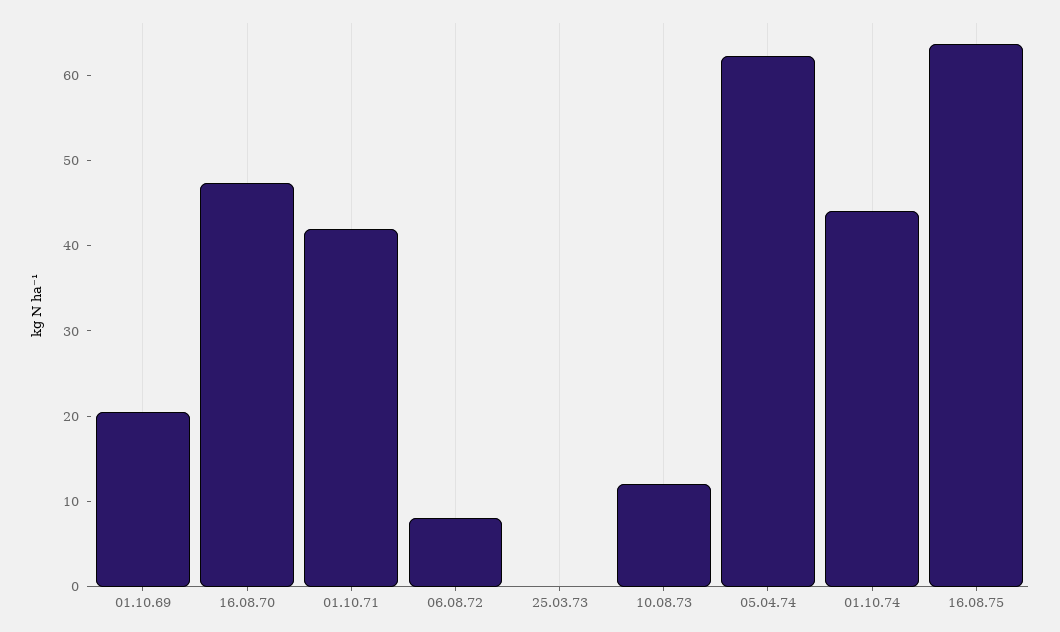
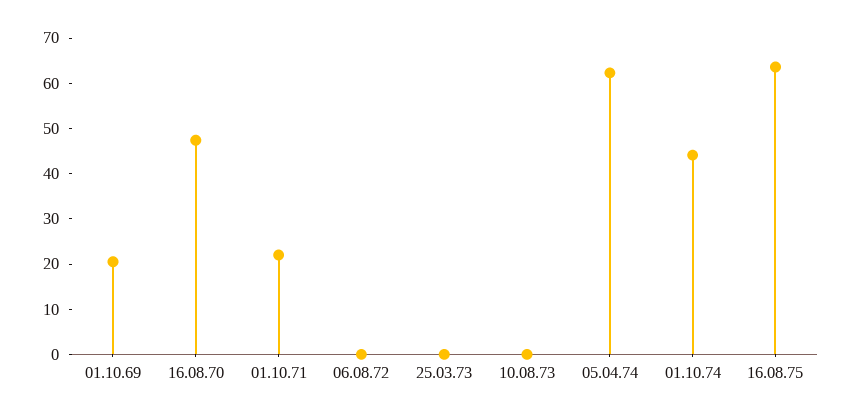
  {
    "01.10.69": 20,
    "16.08.70": 48,
-   "01.10.71": 42,
+   "01.10.71": 22,
-   "06.08.72": 8,
+   "06.08.72": 0,
    "25.03.73": 0,
-   "10.08.73": 12,
+   "10.08.73": 0,
    "05.04.74": 62,
    "01.10.74": 44,
    "16.08.75": 64
  }

